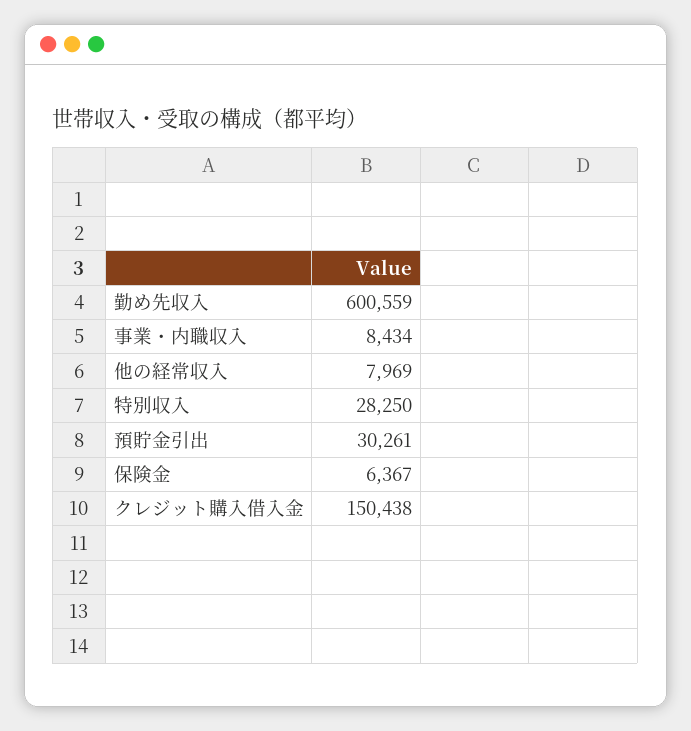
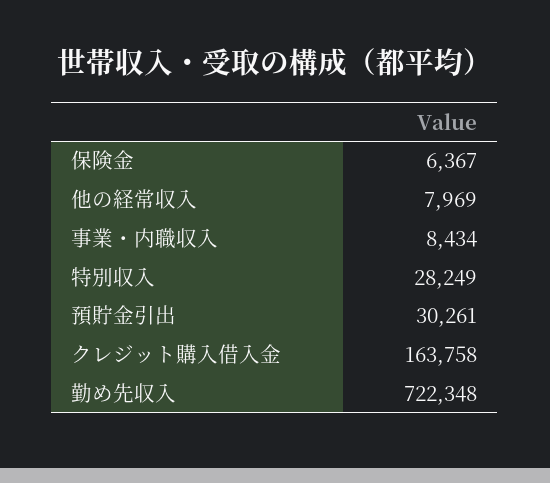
  {
-   "勤め先収入": 600559,
+   "勤め先収入": 722348,
    "事業・内職収入": 8434,
    "他の経常収入": 7969,
-   "特別収入": 28250,
+   "特別収入": 28249,
    "預貯金引出": 30261,
    "保険金": 6367,
-   "クレジット購入借入金": 150438
+   "クレジット購入借入金": 163758
  }

